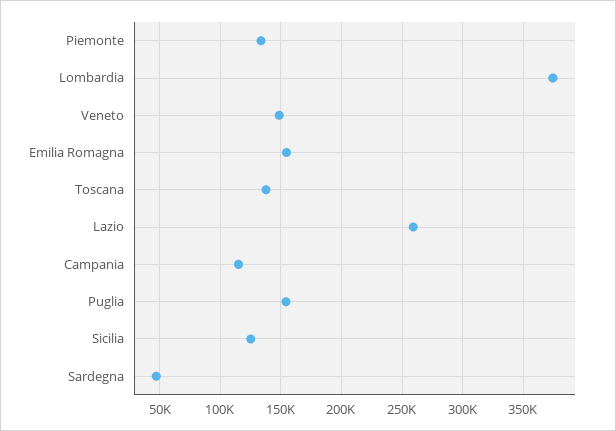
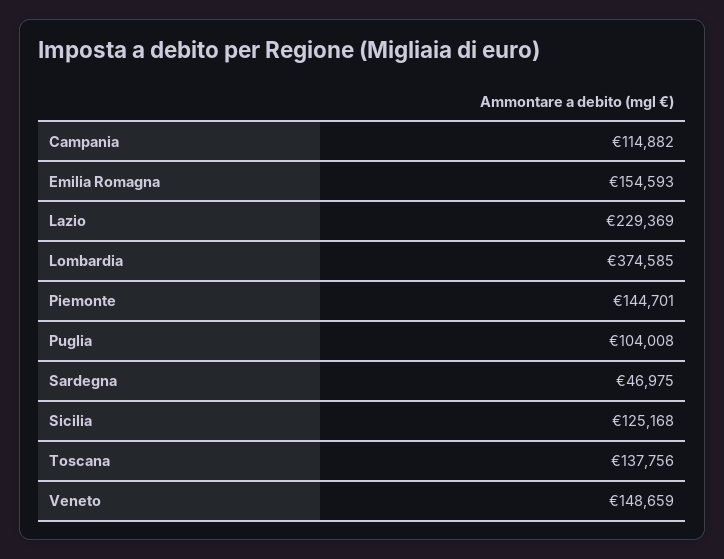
  {
-   "Piemonte": 135000,
+   "Piemonte": 144701,
    "Lombardia": 374585,
    "Veneto": 148659,
    "Emilia Romagna": 154593,
    "Toscana": 137756,
-   "Lazio": 260000,
+   "Lazio": 229369,
    "Campania": 114882,
-   "Puglia": 155000,
+   "Puglia": 104008,
    "Sicilia": 125168,
    "Sardegna": 46975
  }

